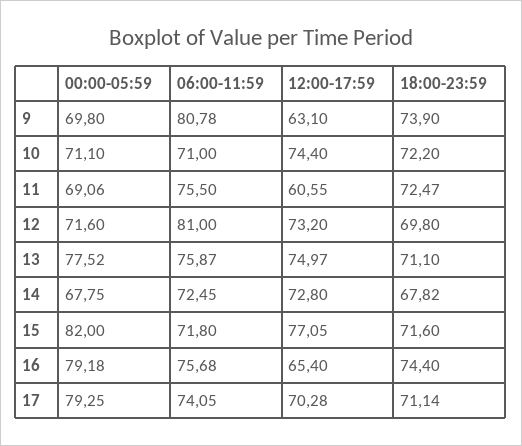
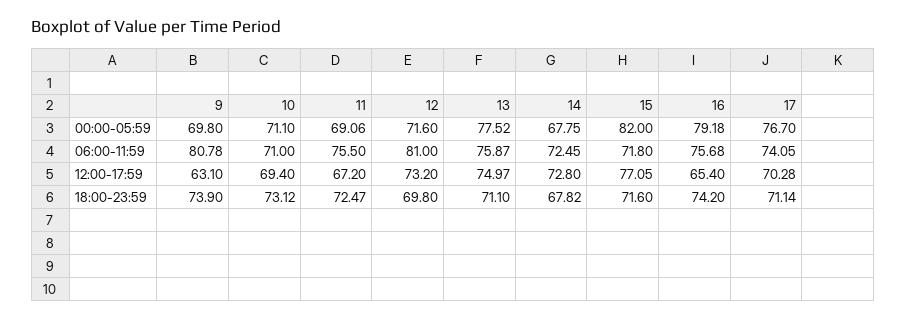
  {
    "00:00-05:59": {
      "9": 69.8,
      "10": 71.1,
      "11": 69.06,
      "12": 71.6,
      "13": 77.52,
      "14": 67.75,
      "15": 82,
      "16": 79.18,
-     "17": 79.25
+     "17": 76.7
    },
    "06:00-11:59": {
      "9": 80.78,
      "10": 71,
      "11": 75.5,
      "12": 81,
      "13": 75.87,
      "14": 72.45,
      "15": 71.8,
      "16": 75.68,
      "17": 74.05
    },
    "12:00-17:59": {
      "9": 63.1,
-     "10": 74.4,
+     "10": 69.4,
-     "11": 60.55,
+     "11": 67.2,
      "12": 73.2,
      "13": 74.97,
      "14": 72.8,
      "15": 77.05,
      "16": 65.4,
      "17": 70.28
    },
    "18:00-23:59": {
      "9": 73.9,
-     "10": 72.2,
+     "10": 73.12,
      "11": 72.47,
      "12": 69.8,
      "13": 71.1,
      "14": 67.82,
      "15": 71.6,
-     "16": 74.4,
+     "16": 74.2,
      "17": 71.14
    }
  }

